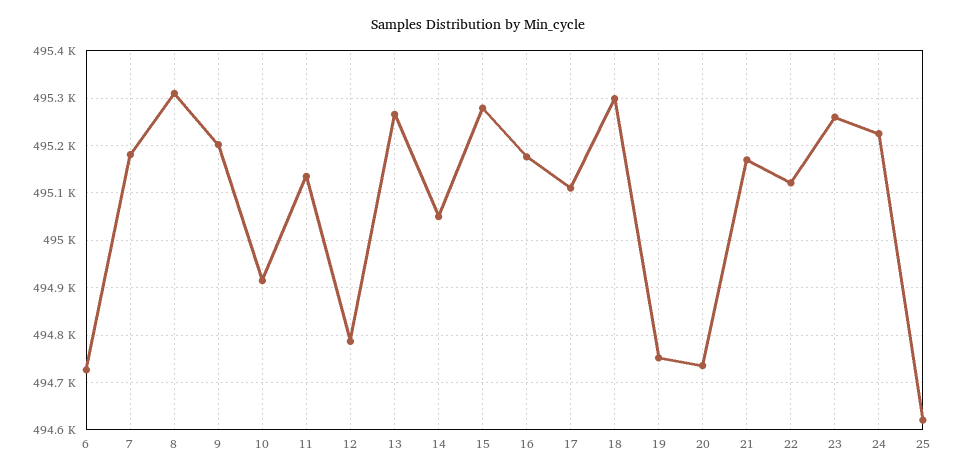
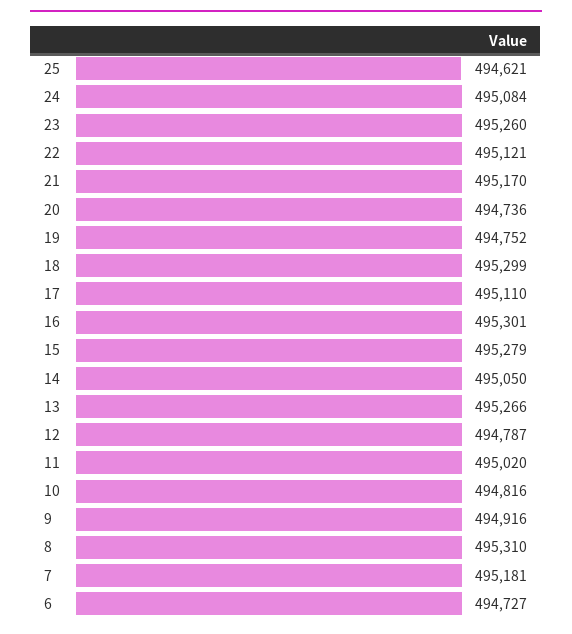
  {
    "6": 494727,
    "7": 495181,
    "8": 495310,
-   "9": 495200,
+   "9": 494916,
-   "10": 494920,
+   "10": 494816,
-   "11": 495140,
+   "11": 495020,
    "12": 494787,
    "13": 495266,
    "14": 495050,
    "15": 495279,
-   "16": 495180,
+   "16": 495301,
    "17": 495110,
    "18": 495299,
    "19": 494752,
    "20": 494736,
    "21": 495170,
    "22": 495121,
    "23": 495260,
-   "24": 495220,
+   "24": 495084,
    "25": 494621
  }

